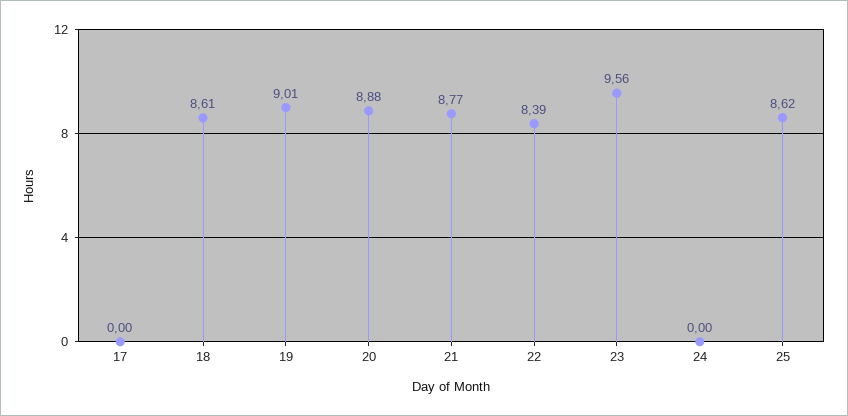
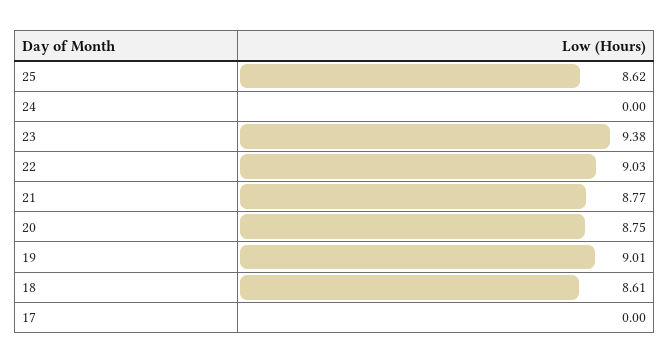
  {
    "17": 0,
    "18": 8.61,
    "19": 9.01,
-   "20": 8.88,
+   "20": 8.75,
    "21": 8.77,
-   "22": 8.39,
+   "22": 9.03,
-   "23": 9.56,
+   "23": 9.38,
    "24": 0,
    "25": 8.62
  }

